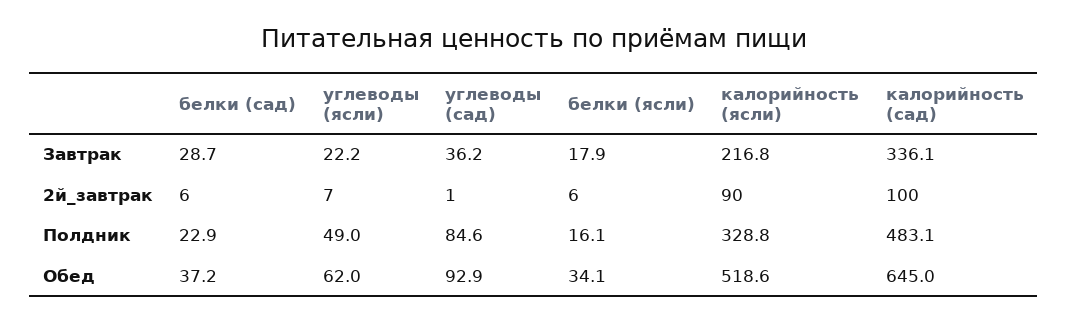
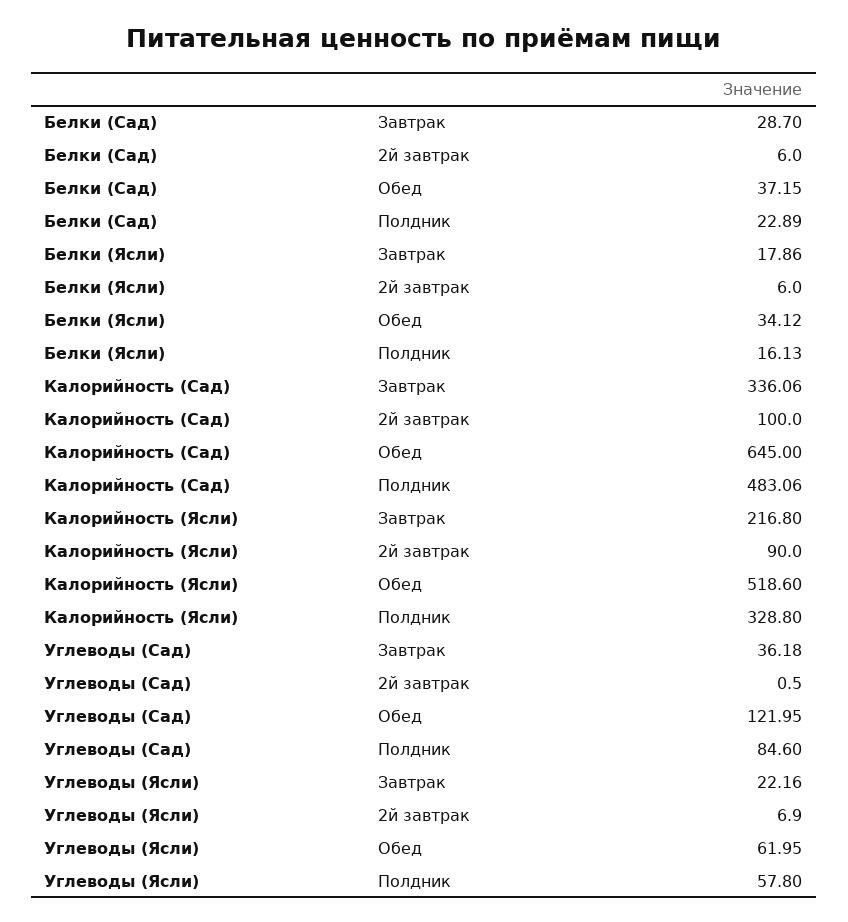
  {
    "белки (сад)": {
      "Завтрак": 28.7,
      "2й_завтрак": 6,
      "Полдник": 22.89,
      "Обед": 37.15
    },
    "углеводы (ясли)": {
      "Завтрак": 22.16,
      "2й_завтрак": 6.9,
-     "Полдник": 49,
+     "Полдник": 57.8,
      "Обед": 61.95
    },
    "углеводы (сад)": {
      "Завтрак": 36.18,
      "2й_завтрак": 0.5,
      "Полдник": 84.6,
-     "Обед": 92.9
+     "Обед": 121.95
    },
    "белки (ясли)": {
      "Завтрак": 17.86,
      "2й_завтрак": 6,
      "Полдник": 16.13,
      "Обед": 34.12
    },
    "калорийность (ясли)": {
      "Завтрак": 216.8,
      "2й_завтрак": 90,
      "Полдник": 328.8,
      "Обед": 518.6
    },
    "калорийность (сад)": {
      "Завтрак": 336.06,
      "2й_завтрак": 100,
      "Полдник": 483.06,
      "Обед": 645
    }
  }

